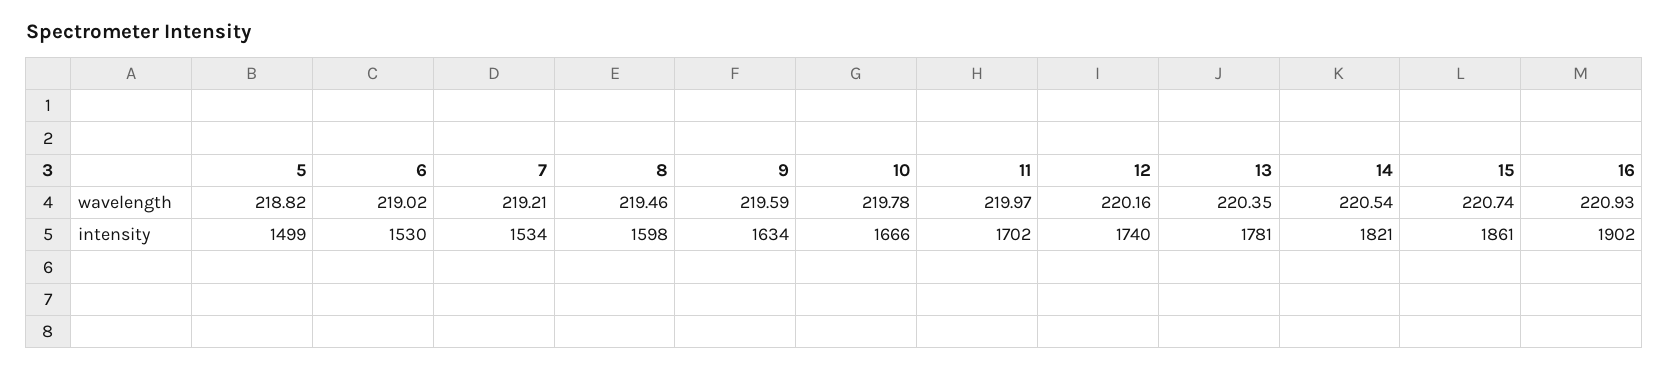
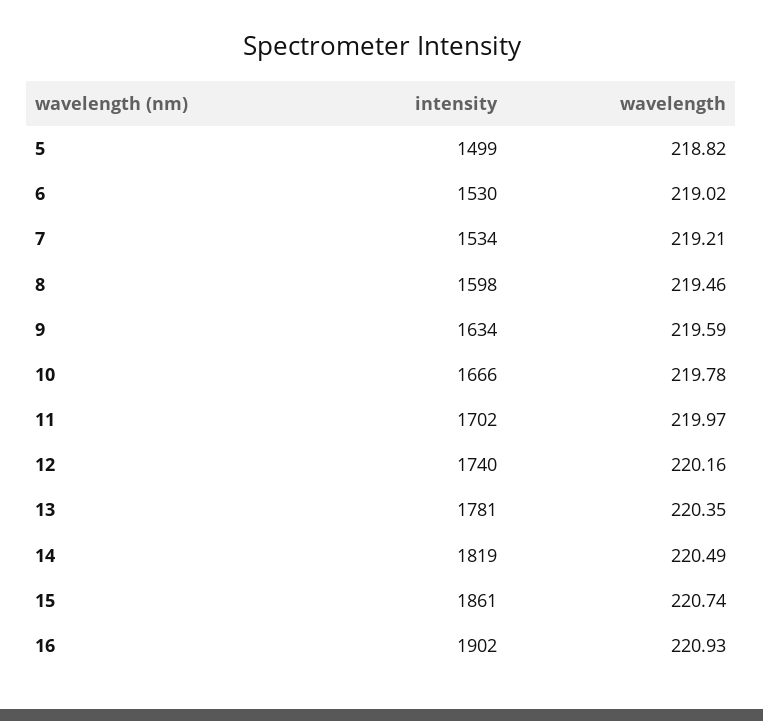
  {
    "5": {
      "wavelength": 218.82,
      "intensity": 1499
    },
    "6": {
      "wavelength": 219.02,
      "intensity": 1530
    },
    "7": {
      "wavelength": 219.21,
      "intensity": 1534
    },
    "8": {
      "wavelength": 219.46,
      "intensity": 1598
    },
    "9": {
      "wavelength": 219.59,
      "intensity": 1634
    },
    "10": {
      "wavelength": 219.78,
      "intensity": 1666
    },
    "11": {
      "wavelength": 219.97,
      "intensity": 1702
    },
    "12": {
      "wavelength": 220.16,
      "intensity": 1740
    },
    "13": {
      "wavelength": 220.35,
      "intensity": 1781
    },
    "14": {
-     "wavelength": 220.54,
+     "wavelength": 220.49,
-     "intensity": 1821
+     "intensity": 1819
    },
    "15": {
      "wavelength": 220.74,
      "intensity": 1861
    },
    "16": {
      "wavelength": 220.93,
      "intensity": 1902
    }
  }

